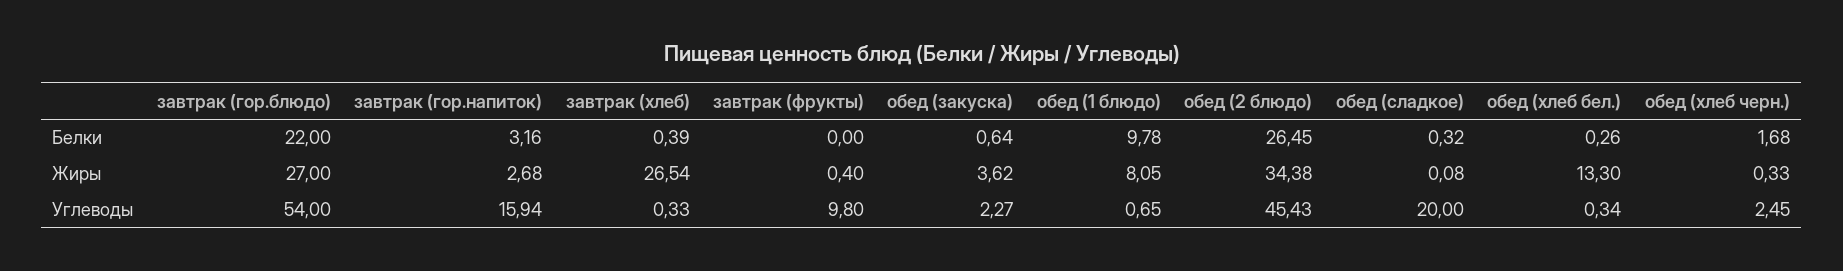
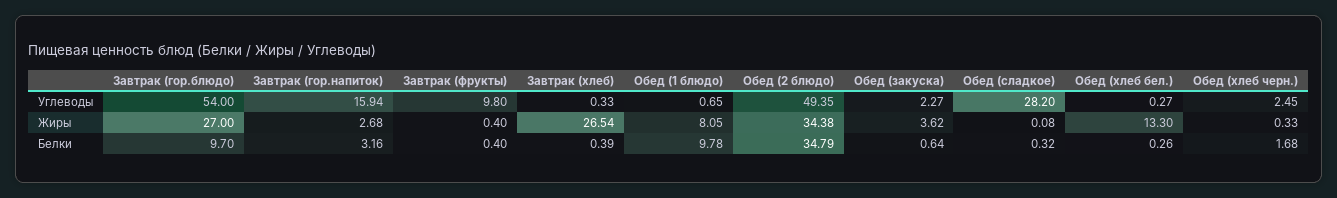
  {
    "завтрак (гор.блюдо)": {
-     "Белки": 22,
+     "Белки": 9.7,
      "Жиры": 27,
      "Углеводы": 54
    },
    "завтрак (гор.напиток)": {
      "Белки": 3.16,
      "Жиры": 2.68,
      "Углеводы": 15.94
    },
    "завтрак (хлеб)": {
      "Белки": 0.39,
      "Жиры": 26.54,
      "Углеводы": 0.33
    },
    "завтрак (фрукты)": {
-     "Белки": 0,
+     "Белки": 0.4,
      "Жиры": 0.4,
      "Углеводы": 9.8
    },
    "обед (закуска)": {
      "Белки": 0.64,
      "Жиры": 3.62,
      "Углеводы": 2.27
    },
    "обед (1 блюдо)": {
      "Белки": 9.78,
      "Жиры": 8.05,
      "Углеводы": 0.65
    },
    "обед (2 блюдо)": {
-     "Белки": 26.45,
+     "Белки": 34.79,
      "Жиры": 34.38,
-     "Углеводы": 45.43
+     "Углеводы": 49.35
    },
    "обед (сладкое)": {
      "Белки": 0.32,
      "Жиры": 0.08,
-     "Углеводы": 20
+     "Углеводы": 28.2
    },
    "обед (хлеб бел.)": {
      "Белки": 0.26,
      "Жиры": 13.3,
-     "Углеводы": 0.34
+     "Углеводы": 0.27
    },
    "обед (хлеб черн.)": {
      "Белки": 1.68,
      "Жиры": 0.33,
      "Углеводы": 2.45
    }
  }

